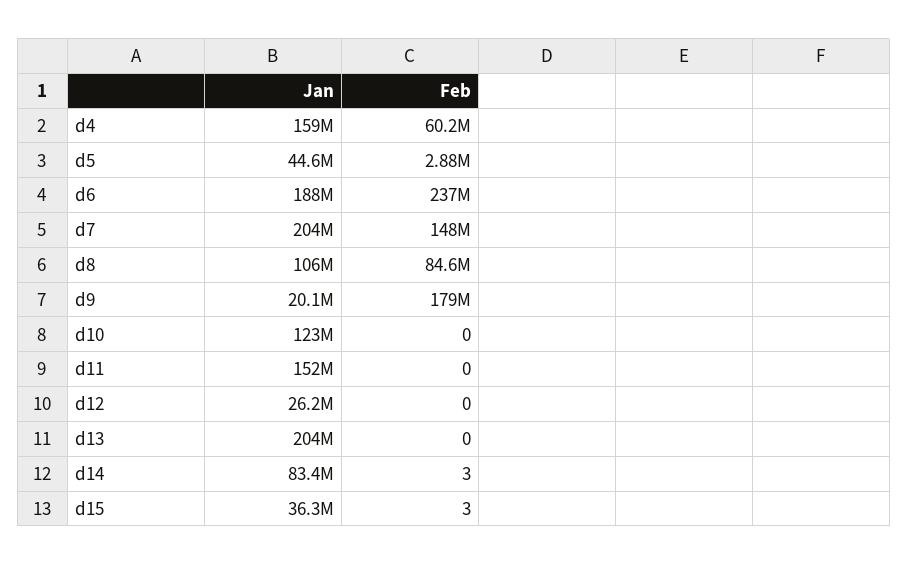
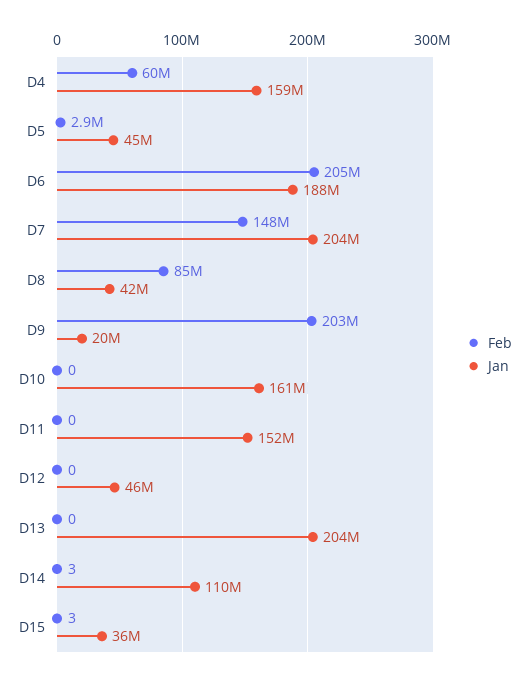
  {
    "Jan": {
      "d4": 159000000,
      "d5": 44600000,
      "d6": 188000000,
      "d7": 204000000,
-     "d8": 106000000,
+     "d8": 42000000,
      "d9": 20100000,
-     "d10": 123000000,
+     "d10": 161000000,
      "d11": 152000000,
-     "d12": 26200000,
+     "d12": 46000000,
      "d13": 204000000,
-     "d14": 83400000,
+     "d14": 110000000,
      "d15": 36300000
    },
    "Feb": {
      "d4": 60200000,
      "d5": 2880000,
-     "d6": 237000000,
+     "d6": 205000000,
      "d7": 148000000,
      "d8": 84600000,
-     "d9": 179000000,
+     "d9": 203000000,
      "d10": 0,
      "d11": 0,
      "d12": 0,
      "d13": 0,
      "d14": 3,
      "d15": 3
    }
  }

